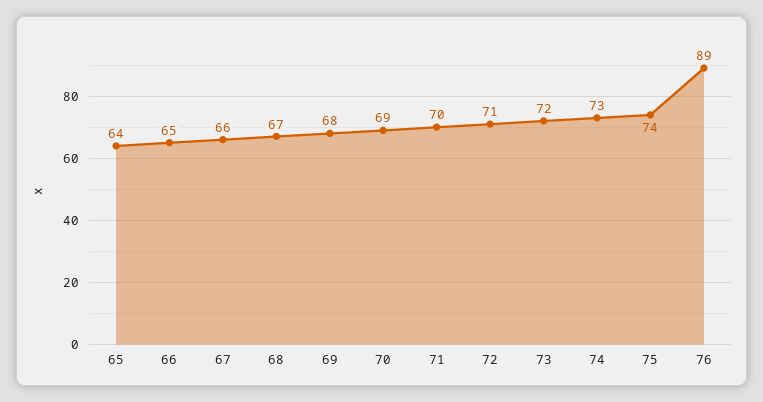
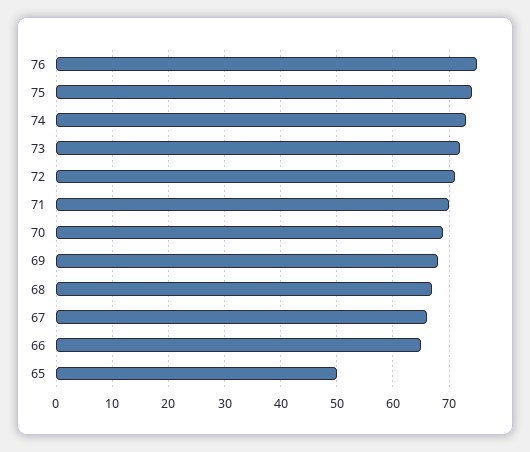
  {
-   "65": 64,
+   "65": 50,
    "66": 65,
    "67": 66,
    "68": 67,
    "69": 68,
    "70": 69,
    "71": 70,
    "72": 71,
    "73": 72,
    "74": 73,
    "75": 74,
-   "76": 89
+   "76": 75
  }

